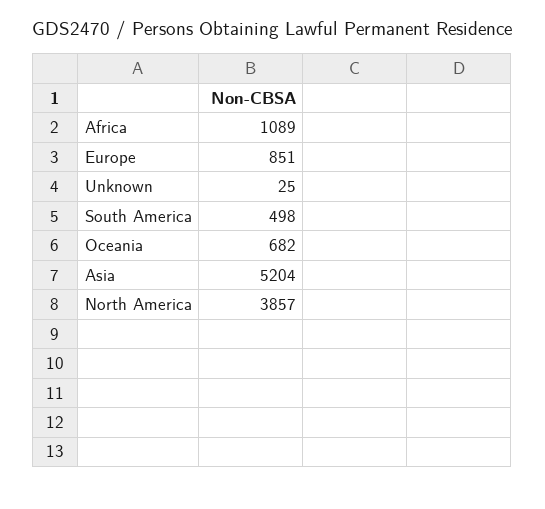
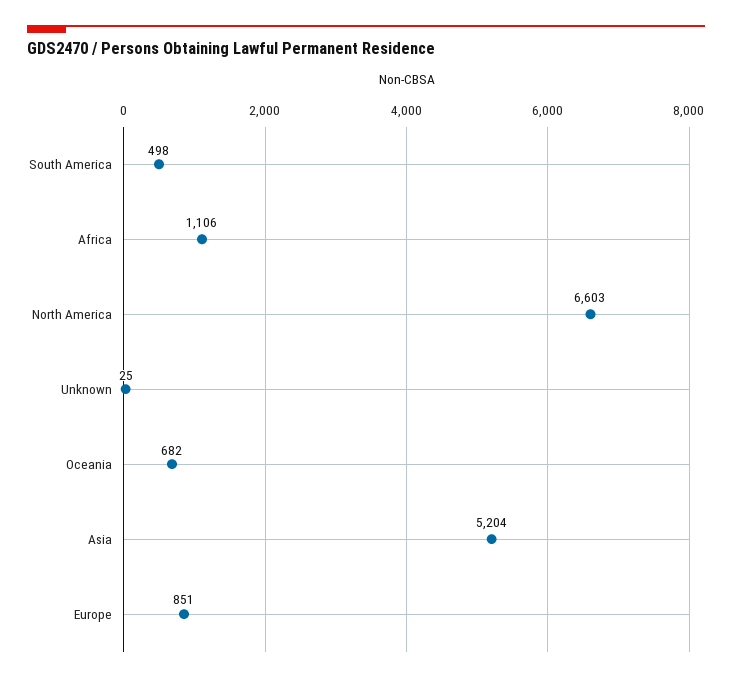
  {
-   "Africa": 1089,
+   "Africa": 1106,
    "Europe": 851,
    "Unknown": 25,
    "South America": 498,
    "Oceania": 682,
    "Asia": 5204,
-   "North America": 3857
+   "North America": 6603
  }

